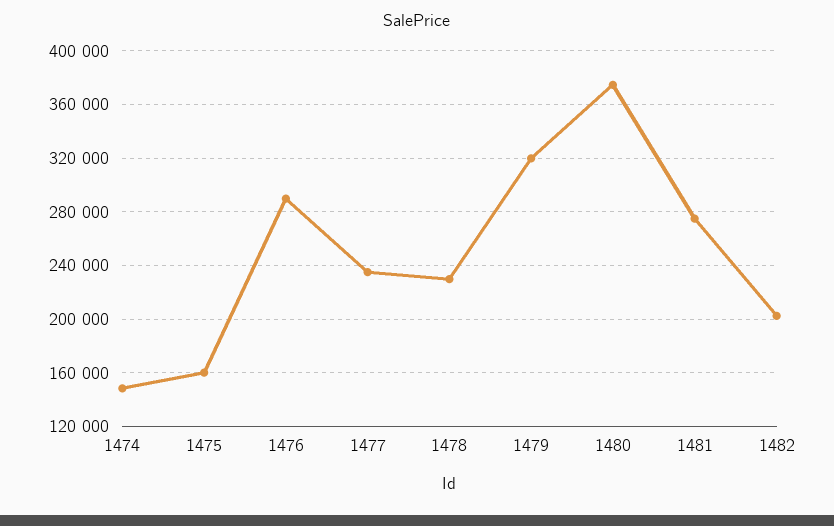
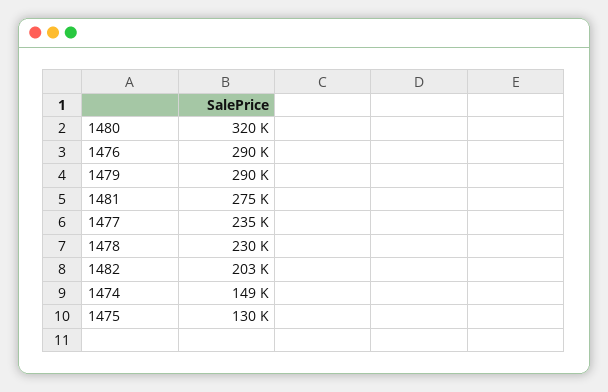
  {
    "1474": 149000,
-   "1475": 160000,
+   "1475": 130000,
    "1476": 290000,
    "1477": 235000,
    "1478": 230000,
-   "1479": 320000,
+   "1479": 290000,
-   "1480": 375000,
+   "1480": 320000,
    "1481": 275000,
    "1482": 203000
  }

